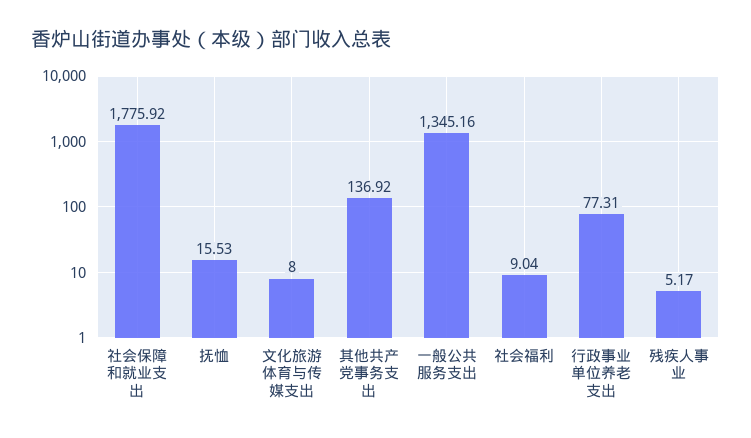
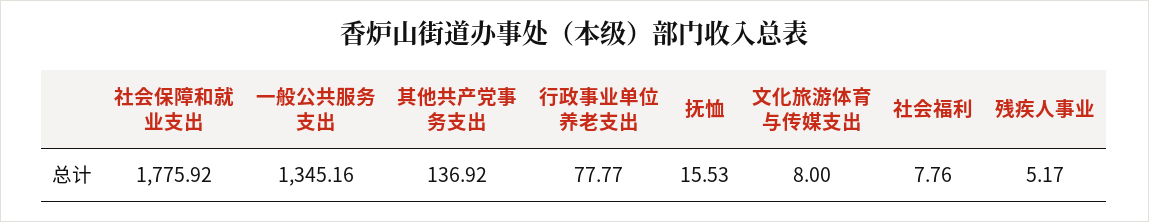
  {
    "社会保障和就业支出": 1775.92,
    "抚恤": 15.53,
    "文化旅游体育与传媒支出": 8,
    "其他共产党事务支出": 136.92,
    "一般公共服务支出": 1345.16,
-   "社会福利": 9.04,
+   "社会福利": 7.76,
-   "行政事业单位养老支出": 77.31,
+   "行政事业单位养老支出": 77.77,
    "残疾人事业": 5.17
  }

